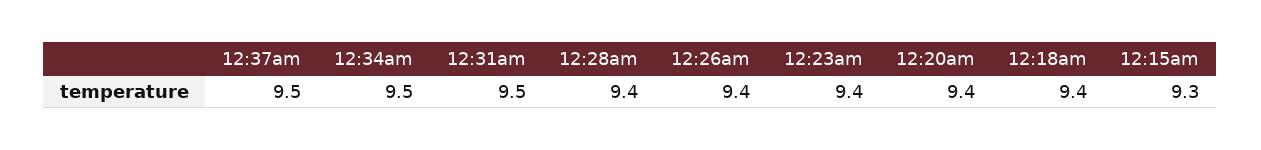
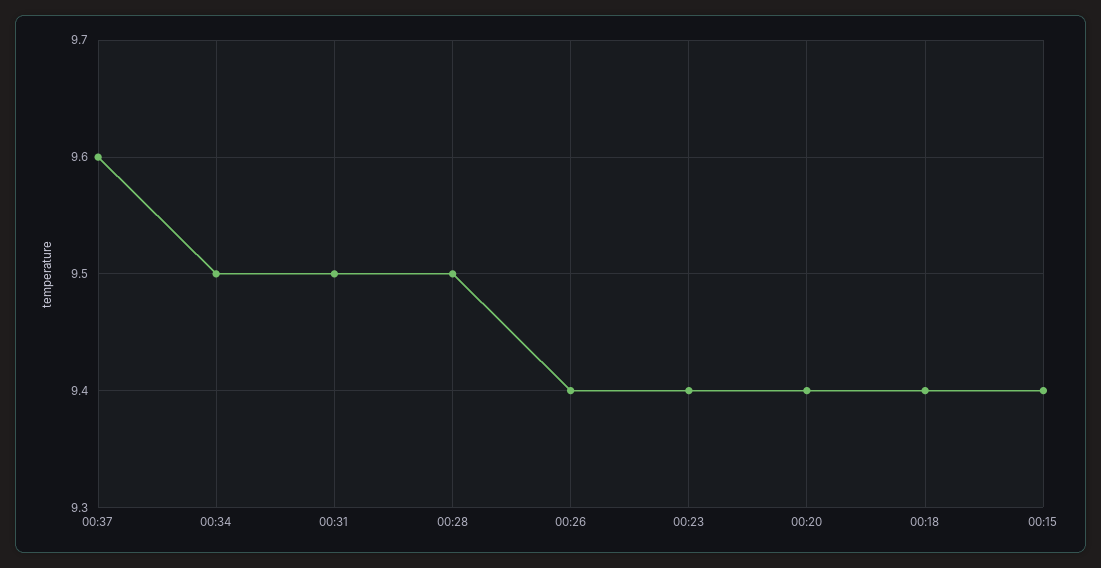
  {
-   "12:37am": 9.5,
+   "12:37am": 9.6,
    "12:34am": 9.5,
    "12:31am": 9.5,
-   "12:28am": 9.4,
+   "12:28am": 9.5,
    "12:26am": 9.4,
    "12:23am": 9.4,
    "12:20am": 9.4,
    "12:18am": 9.4,
-   "12:15am": 9.3
+   "12:15am": 9.4
  }

